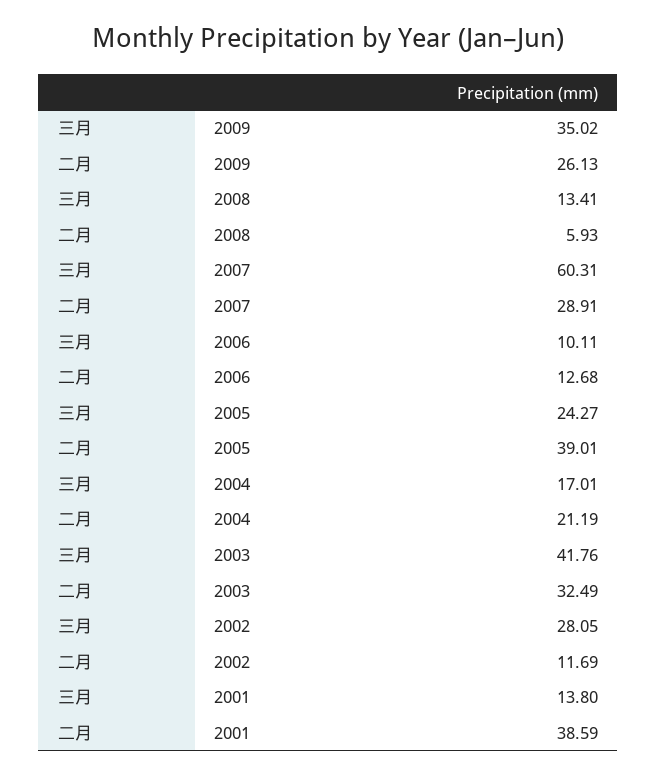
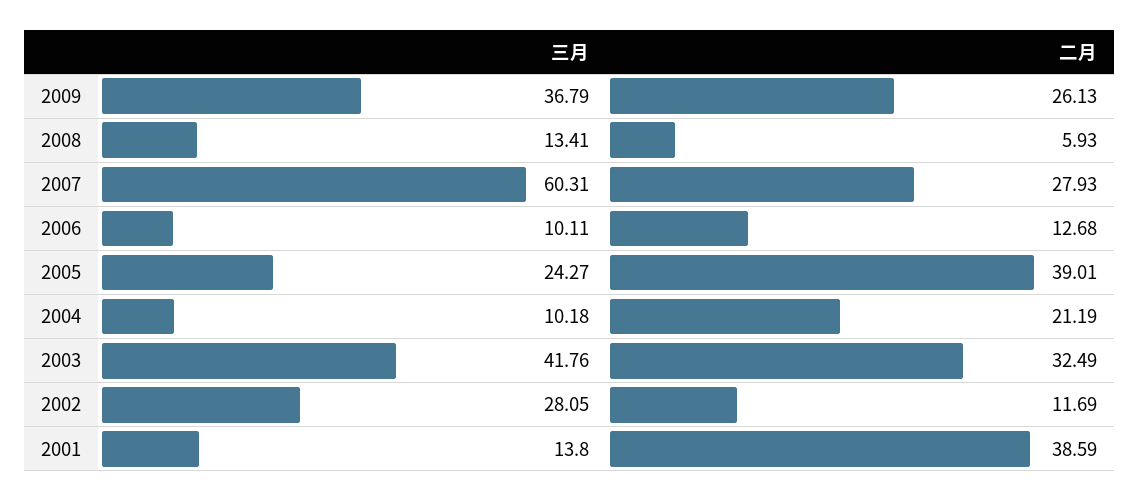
  {
    "三月": {
-     "2009": 35.02,
+     "2009": 36.79,
      "2008": 13.41,
      "2007": 60.31,
      "2006": 10.11,
      "2005": 24.27,
-     "2004": 17.01,
+     "2004": 10.18,
      "2003": 41.76,
      "2002": 28.05,
      "2001": 13.8
    },
    "二月": {
      "2009": 26.13,
      "2008": 5.93,
-     "2007": 28.91,
+     "2007": 27.93,
      "2006": 12.68,
      "2005": 39.01,
      "2004": 21.19,
      "2003": 32.49,
      "2002": 11.69,
      "2001": 38.59
    }
  }

